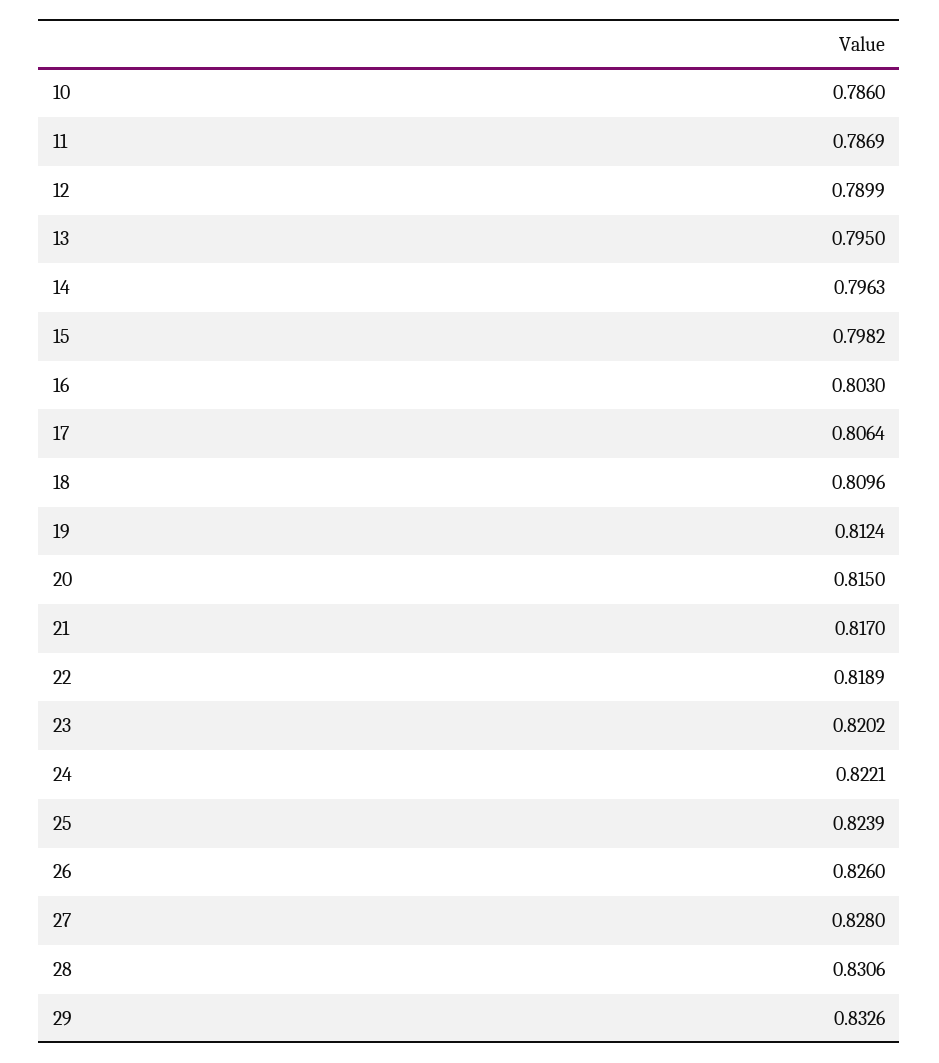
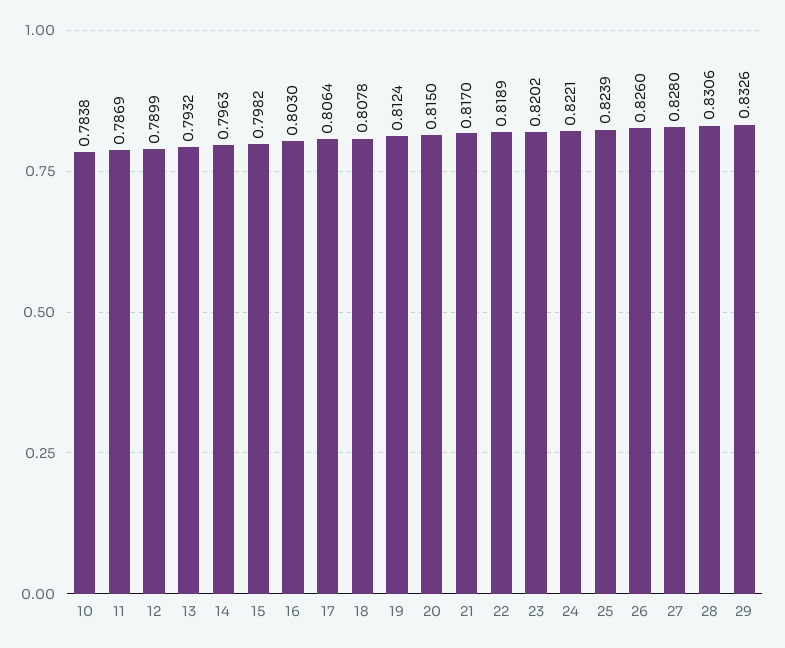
  {
-   "10": 0.786,
+   "10": 0.7838,
    "11": 0.7869,
    "12": 0.7899,
-   "13": 0.795,
+   "13": 0.7932,
    "14": 0.7963,
    "15": 0.7982,
    "16": 0.803,
    "17": 0.8064,
-   "18": 0.8096,
+   "18": 0.8078,
    "19": 0.8124,
    "20": 0.815,
    "21": 0.817,
    "22": 0.8189,
    "23": 0.8202,
    "24": 0.8221,
    "25": 0.8239,
    "26": 0.826,
    "27": 0.828,
    "28": 0.8306,
    "29": 0.8326
  }

